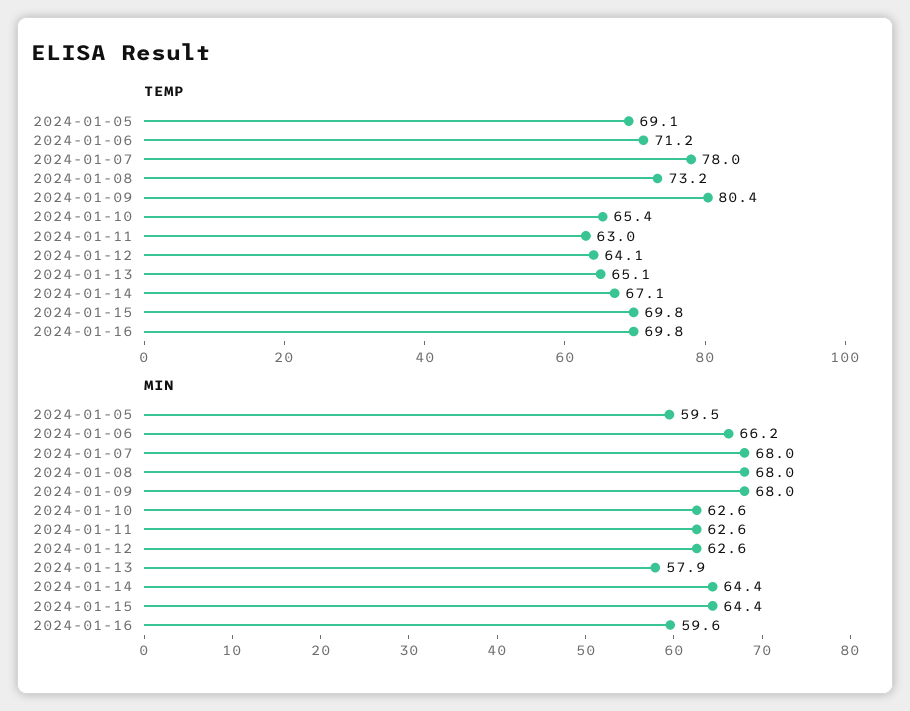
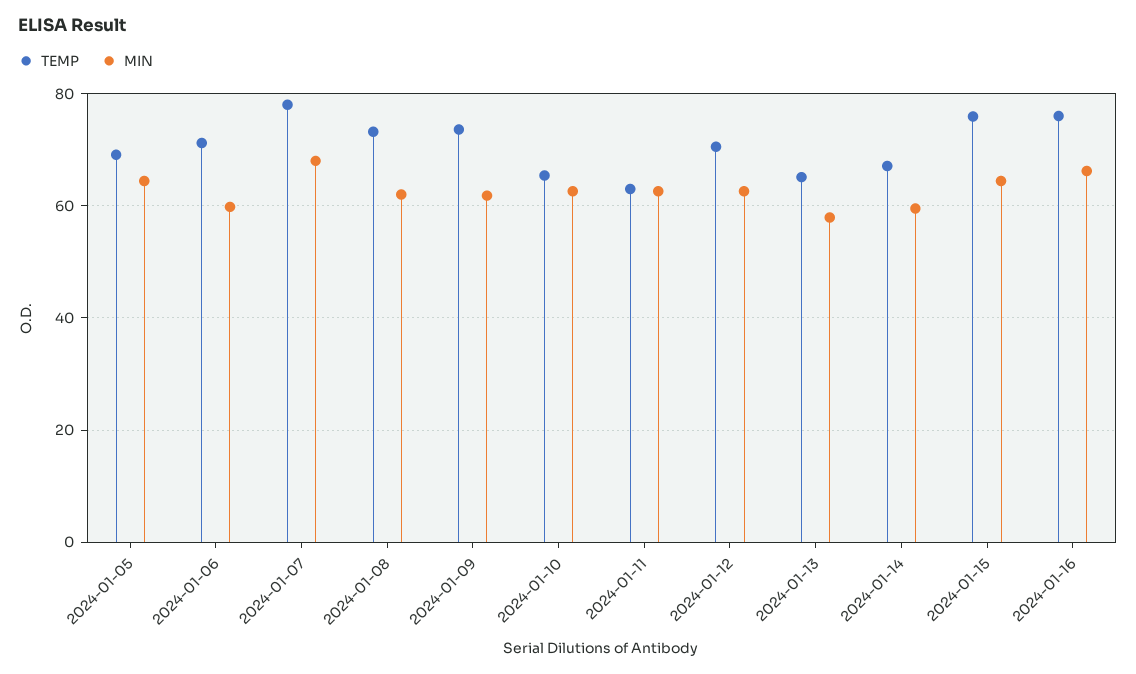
  {
    "TEMP": {
      "2024-01-05": 69.1,
      "2024-01-06": 71.2,
      "2024-01-07": 78,
      "2024-01-08": 73.2,
-     "2024-01-09": 80.4,
+     "2024-01-09": 74,
      "2024-01-10": 65.4,
      "2024-01-11": 63,
-     "2024-01-12": 64.1,
+     "2024-01-12": 70,
      "2024-01-13": 65.1,
      "2024-01-14": 67.1,
-     "2024-01-15": 69.8,
+     "2024-01-15": 76,
-     "2024-01-16": 69.8
+     "2024-01-16": 76
    },
    "MIN": {
-     "2024-01-05": 59.5,
+     "2024-01-05": 64,
-     "2024-01-06": 66.2,
+     "2024-01-06": 60,
      "2024-01-07": 68,
-     "2024-01-08": 68,
+     "2024-01-08": 62,
-     "2024-01-09": 68,
+     "2024-01-09": 62,
      "2024-01-10": 62.6,
      "2024-01-11": 62.6,
      "2024-01-12": 62.6,
      "2024-01-13": 57.9,
-     "2024-01-14": 64.4,
+     "2024-01-14": 60,
      "2024-01-15": 64.4,
-     "2024-01-16": 59.6
+     "2024-01-16": 66
    }
  }

